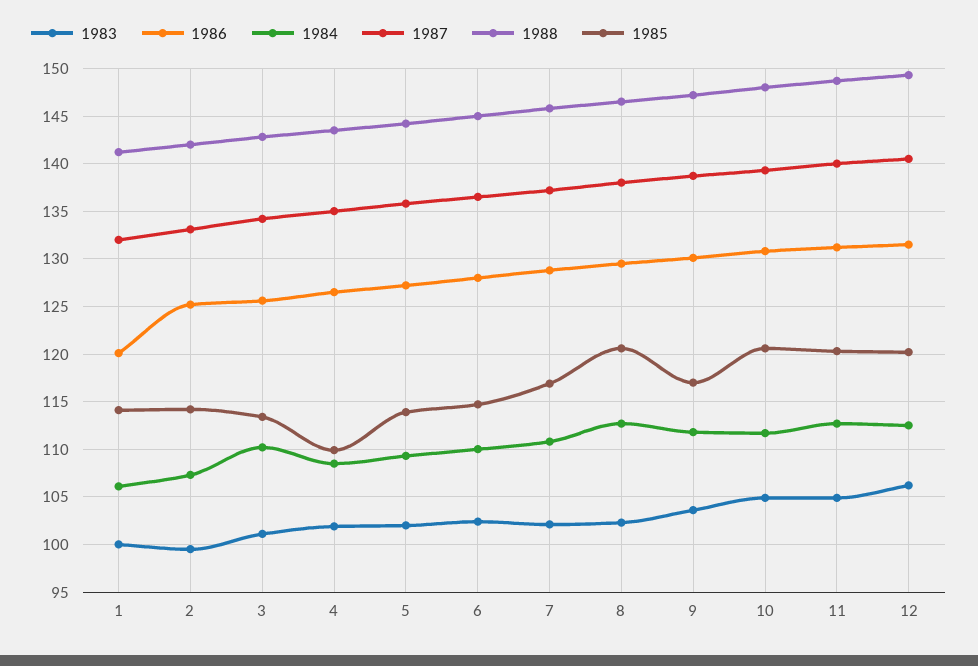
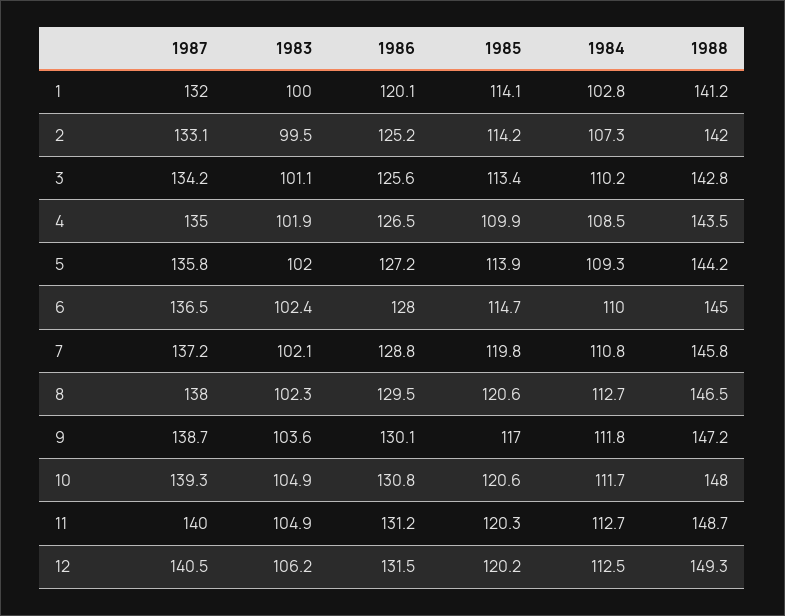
  {
    "1983": {
      "1": 100,
      "2": 99.5,
      "3": 101.1,
      "4": 101.9,
      "5": 102,
      "6": 102.4,
      "7": 102.1,
      "8": 102.3,
      "9": 103.6,
      "10": 104.9,
      "11": 104.9,
      "12": 106.2
    },
    "1986": {
      "1": 120.1,
      "2": 125.2,
      "3": 125.6,
      "4": 126.5,
      "5": 127.2,
      "6": 128,
      "7": 128.8,
      "8": 129.5,
      "9": 130.1,
      "10": 130.8,
      "11": 131.2,
      "12": 131.5
    },
    "1984": {
-     "1": 106,
+     "1": 102.8,
      "2": 107.3,
      "3": 110.2,
      "4": 108.5,
      "5": 109.3,
      "6": 110,
      "7": 110.8,
      "8": 112.7,
      "9": 111.8,
      "10": 111.7,
      "11": 112.7,
      "12": 112.5
    },
    "1987": {
      "1": 132,
      "2": 133.1,
      "3": 134.2,
      "4": 135,
      "5": 135.8,
      "6": 136.5,
      "7": 137.2,
      "8": 138,
      "9": 138.7,
      "10": 139.3,
      "11": 140,
      "12": 140.5
    },
    "1988": {
      "1": 141.2,
      "2": 142,
      "3": 142.8,
      "4": 143.5,
      "5": 144.2,
      "6": 145,
      "7": 145.8,
      "8": 146.5,
      "9": 147.2,
      "10": 148,
      "11": 148.7,
      "12": 149.3
    },
    "1985": {
      "1": 114.1,
      "2": 114.2,
      "3": 113.4,
      "4": 109.9,
      "5": 113.9,
      "6": 114.7,
-     "7": 117,
+     "7": 119.8,
      "8": 120.6,
      "9": 117,
      "10": 120.6,
      "11": 120.3,
      "12": 120.2
    }
  }

